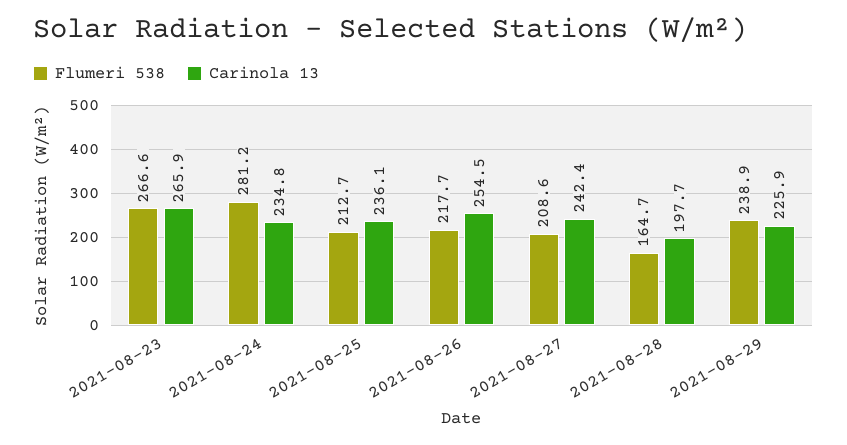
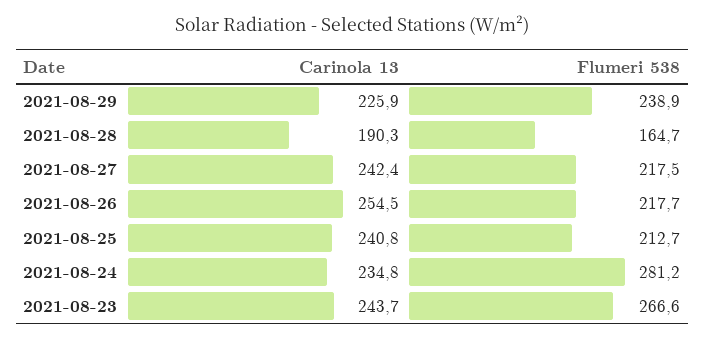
  {
    "Flumeri 538": {
      "2021-08-23": 266.6,
      "2021-08-24": 281.2,
      "2021-08-25": 212.7,
      "2021-08-26": 217.7,
-     "2021-08-27": 208.6,
+     "2021-08-27": 217.5,
      "2021-08-28": 164.7,
      "2021-08-29": 238.9
    },
    "Carinola 13": {
-     "2021-08-23": 265.9,
+     "2021-08-23": 243.7,
      "2021-08-24": 234.8,
-     "2021-08-25": 236.1,
+     "2021-08-25": 240.8,
      "2021-08-26": 254.5,
      "2021-08-27": 242.4,
-     "2021-08-28": 197.7,
+     "2021-08-28": 190.3,
      "2021-08-29": 225.9
    }
  }

